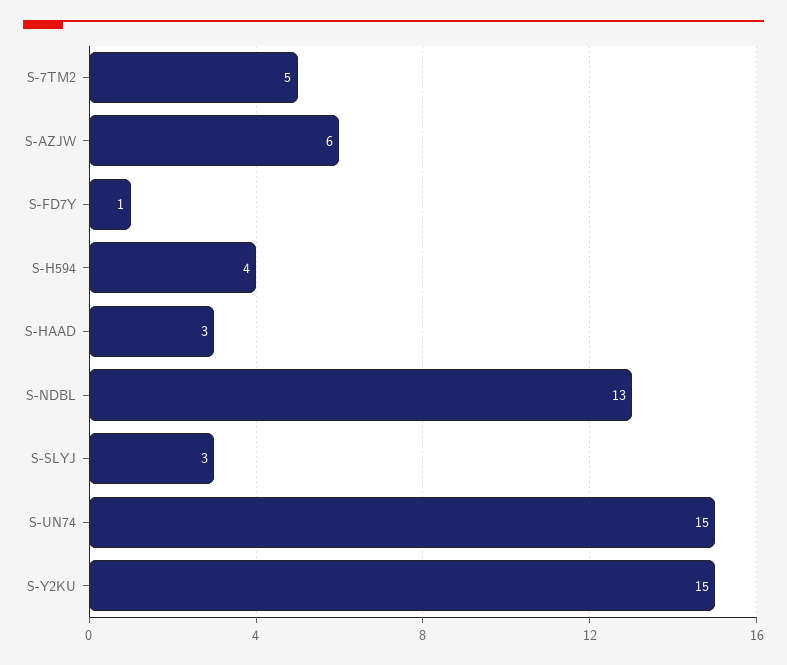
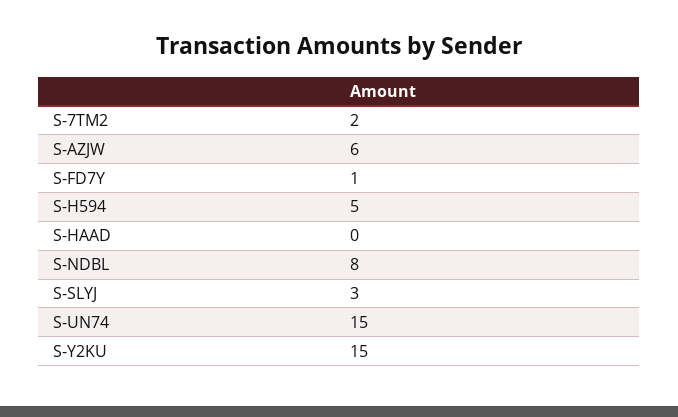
  {
-   "S-7TM2": 5,
+   "S-7TM2": 2,
    "S-AZJW": 6,
    "S-FD7Y": 1,
-   "S-H594": 4,
+   "S-H594": 5,
-   "S-HAAD": 3,
+   "S-HAAD": 0,
-   "S-NDBL": 13,
+   "S-NDBL": 8,
    "S-SLYJ": 3,
    "S-UN74": 15,
    "S-Y2KU": 15
  }

